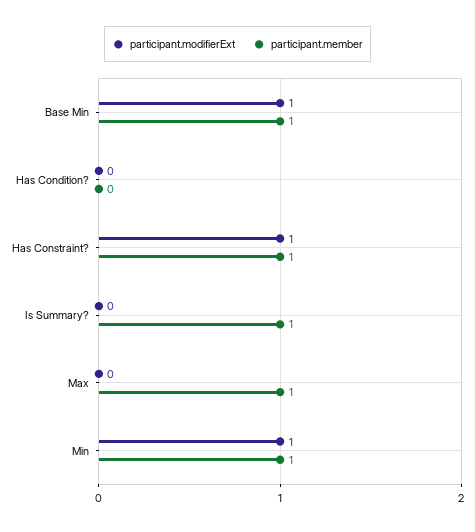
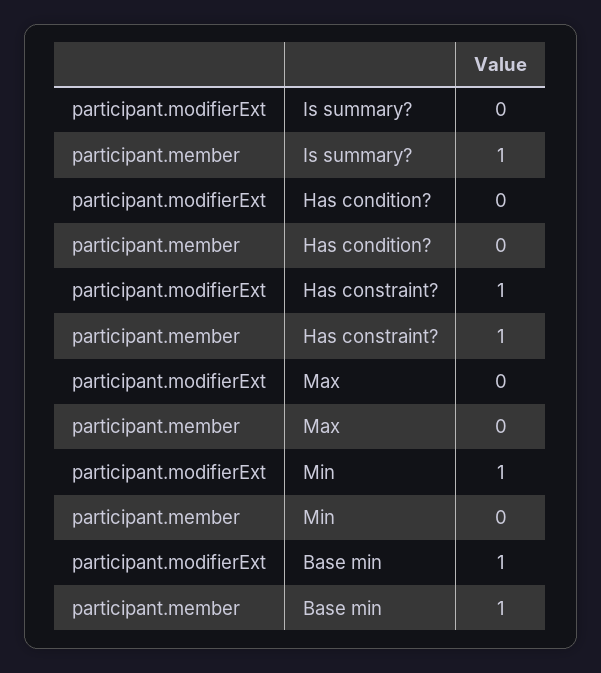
  {
    "participant.modifierExt": {
      "Base Min": 1,
      "Has Condition?": 0,
      "Has Constraint?": 1,
      "Is Summary?": 0,
      "Max": 0,
      "Min": 1
    },
    "participant.member": {
      "Base Min": 1,
      "Has Condition?": 0,
      "Has Constraint?": 1,
      "Is Summary?": 1,
-     "Max": 1,
+     "Max": 0,
-     "Min": 1
+     "Min": 0
    }
  }

